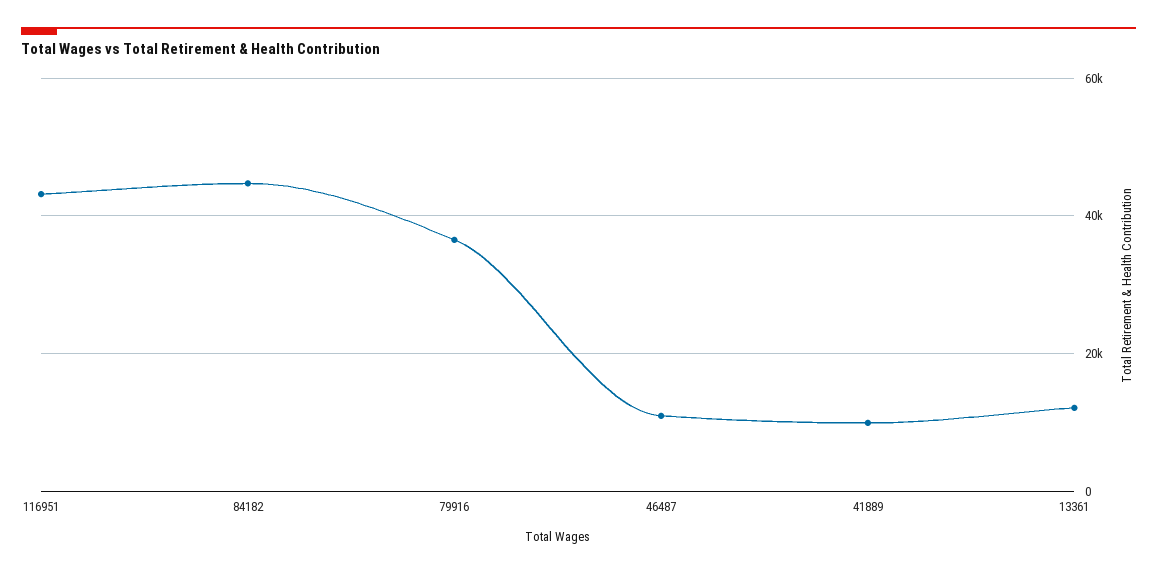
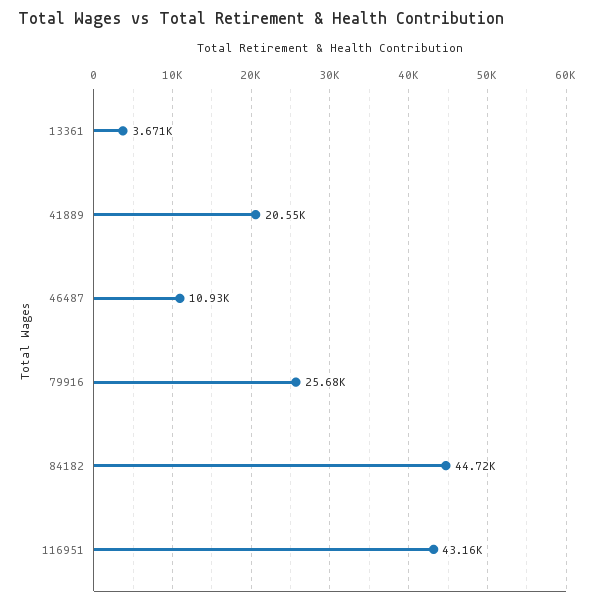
  {
    "116951": 43160,
    "84182": 44720,
-   "79916": 36000,
+   "79916": 25680,
    "46487": 10930,
-   "41889": 10000,
+   "41889": 20550,
-   "13361": 12000
+   "13361": 3671
  }

